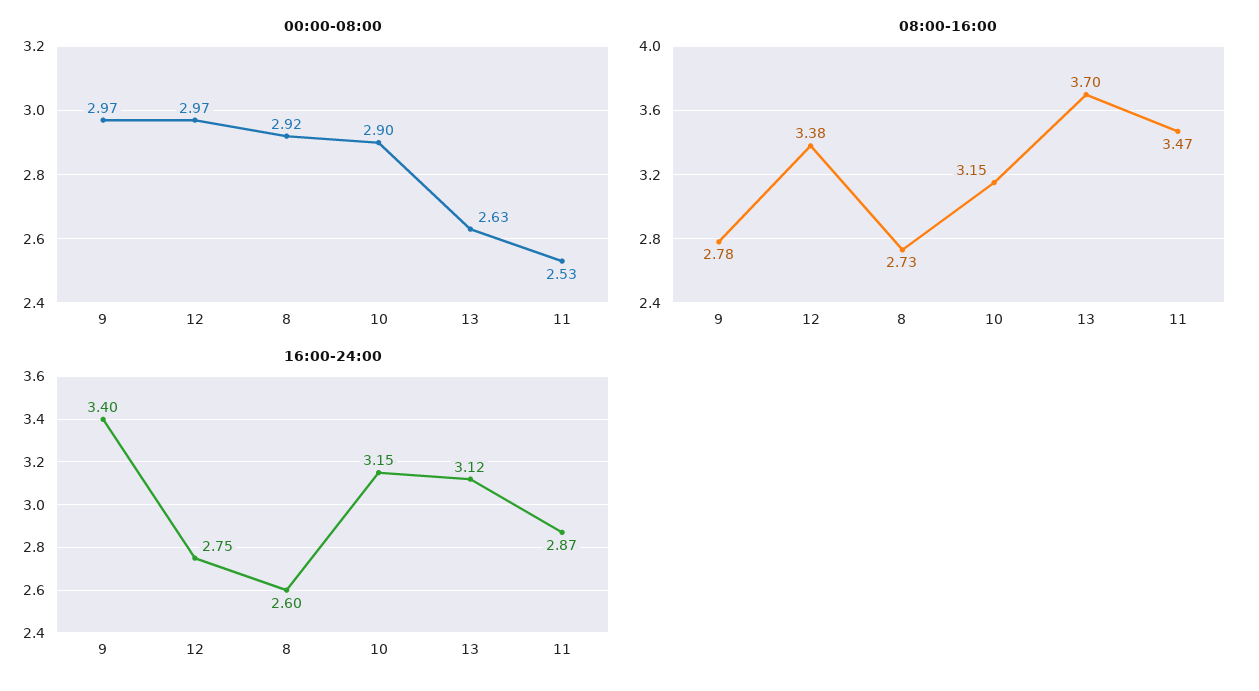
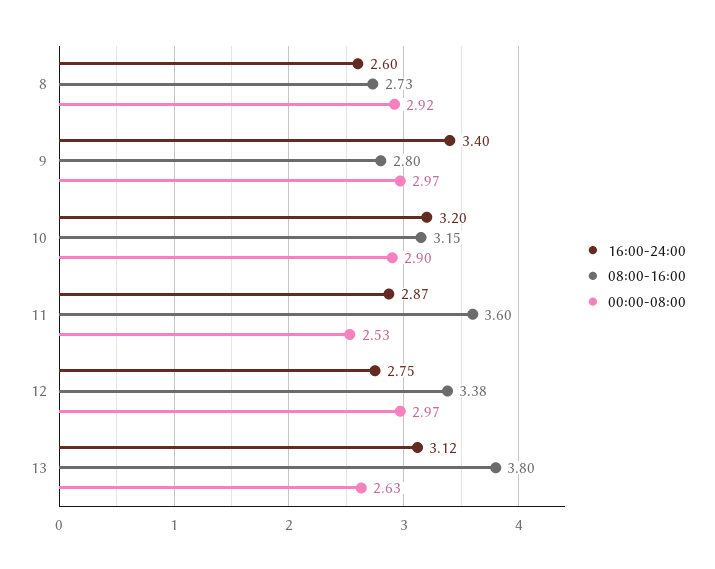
  {
    "00:00-08:00": {
      "9": 2.97,
      "12": 2.97,
      "8": 2.92,
      "10": 2.9,
      "13": 2.63,
      "11": 2.53
    },
    "08:00-16:00": {
-     "9": 2.78,
+     "9": 2.8,
      "12": 3.38,
      "8": 2.73,
      "10": 3.15,
-     "13": 3.7,
+     "13": 3.8,
-     "11": 3.47
+     "11": 3.6
    },
    "16:00-24:00": {
      "9": 3.4,
      "12": 2.75,
      "8": 2.6,
-     "10": 3.15,
+     "10": 3.2,
      "13": 3.12,
      "11": 2.87
    }
  }

